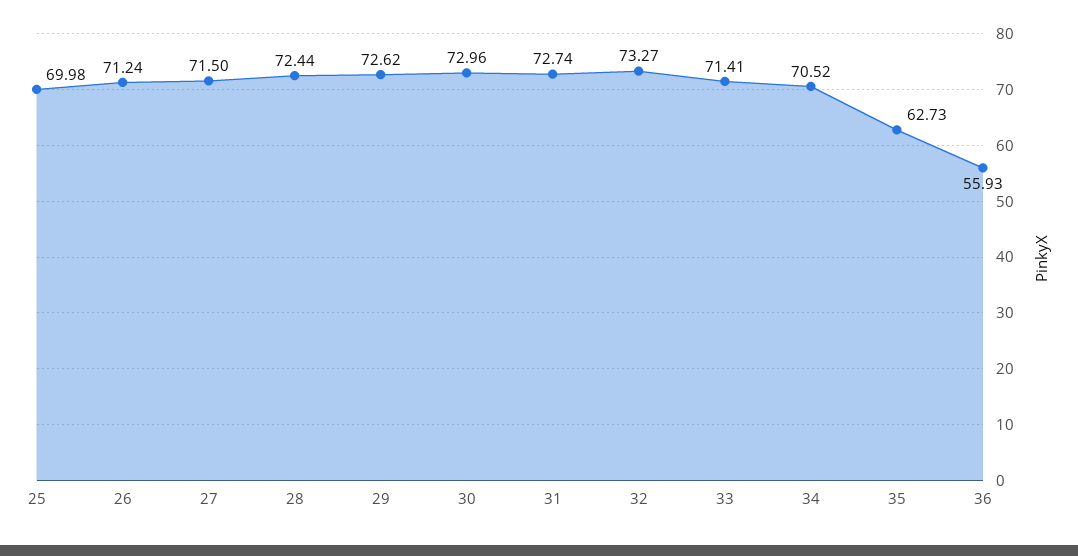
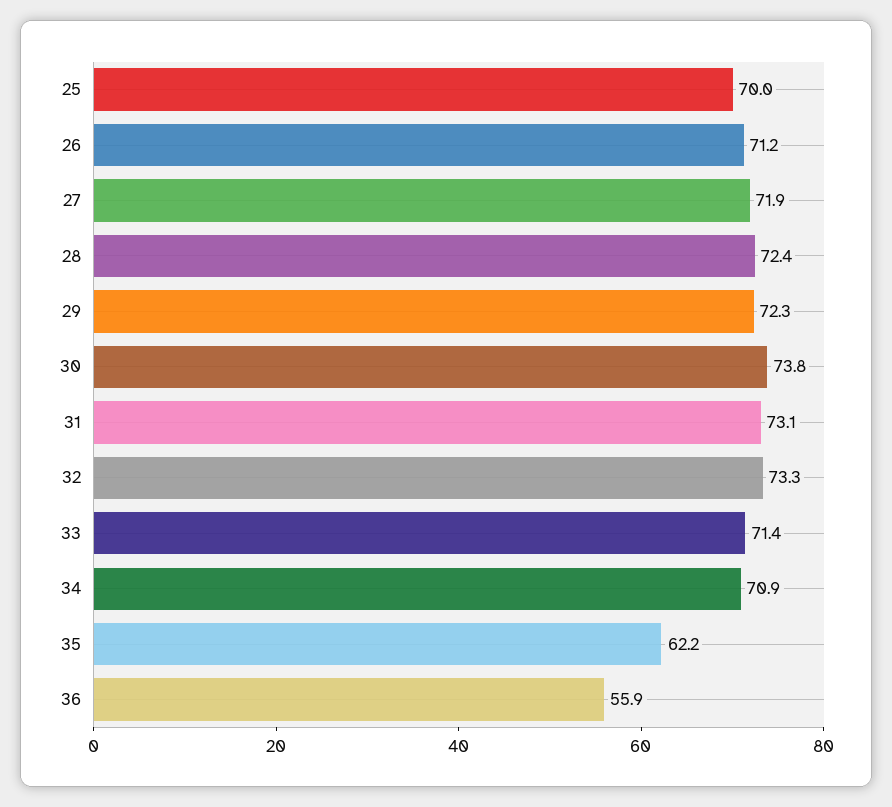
  {
    "25": 69.98,
    "26": 71.24,
-   "27": 71.5,
+   "27": 71.9,
    "28": 72.44,
-   "29": 72.62,
+   "29": 72.3,
-   "30": 72.96,
+   "30": 73.8,
-   "31": 72.74,
+   "31": 73.1,
    "32": 73.27,
    "33": 71.41,
-   "34": 70.52,
+   "34": 70.9,
-   "35": 62.73,
+   "35": 62.2,
    "36": 55.93
  }

